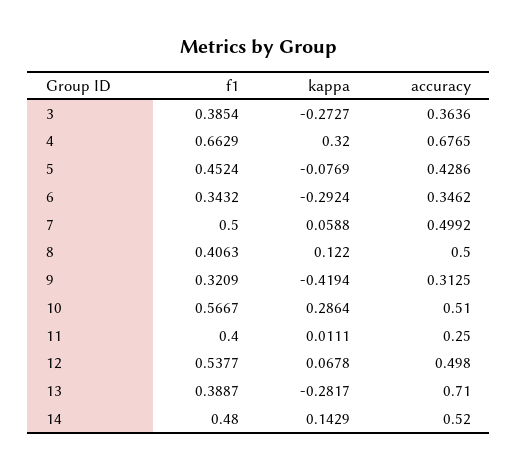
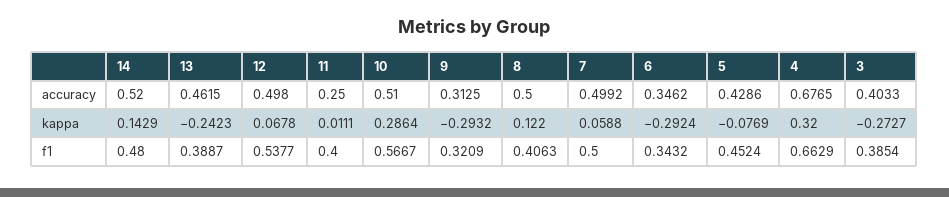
  {
    "f1": {
      "3": 0.3854,
      "4": 0.6629,
      "5": 0.4524,
      "6": 0.3432,
      "7": 0.5,
      "8": 0.4063,
      "9": 0.3209,
      "10": 0.5667,
      "11": 0.4,
      "12": 0.5377,
      "13": 0.3887,
      "14": 0.48
    },
    "kappa": {
      "3": -0.2727,
      "4": 0.32,
      "5": -0.0769,
      "6": -0.2924,
      "7": 0.0588,
      "8": 0.122,
-     "9": -0.4194,
+     "9": -0.2932,
      "10": 0.2864,
      "11": 0.0111,
      "12": 0.0678,
-     "13": -0.2817,
+     "13": -0.2423,
      "14": 0.1429
    },
    "accuracy": {
-     "3": 0.3636,
+     "3": 0.4033,
      "4": 0.6765,
      "5": 0.4286,
      "6": 0.3462,
      "7": 0.4992,
      "8": 0.5,
      "9": 0.3125,
      "10": 0.51,
      "11": 0.25,
      "12": 0.498,
-     "13": 0.71,
+     "13": 0.4615,
      "14": 0.52
    }
  }

